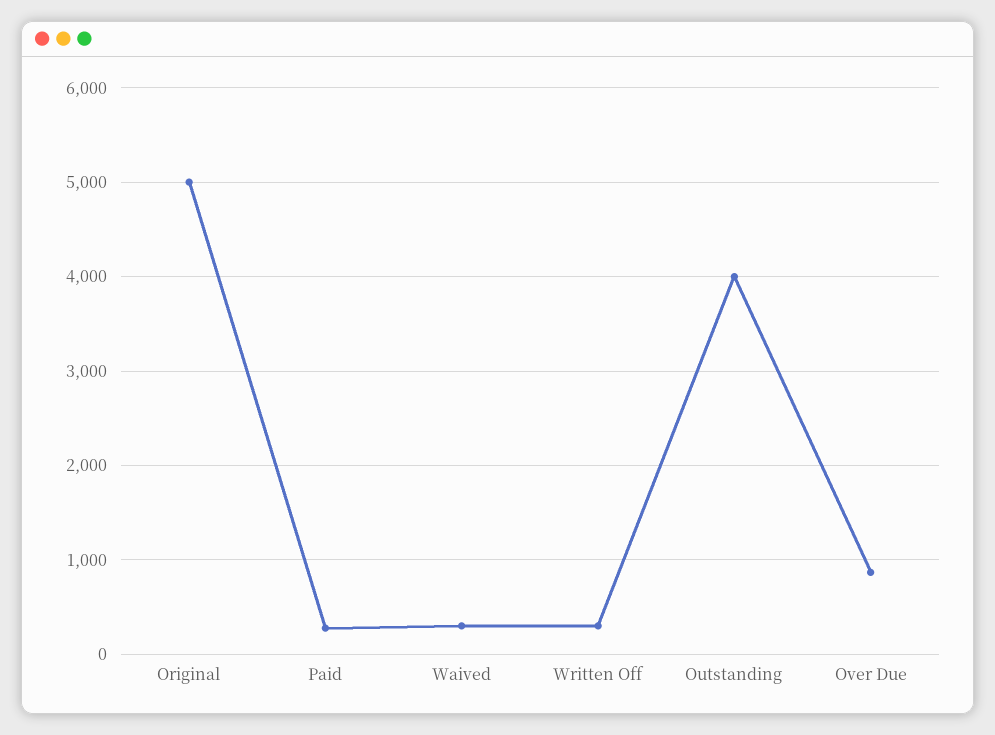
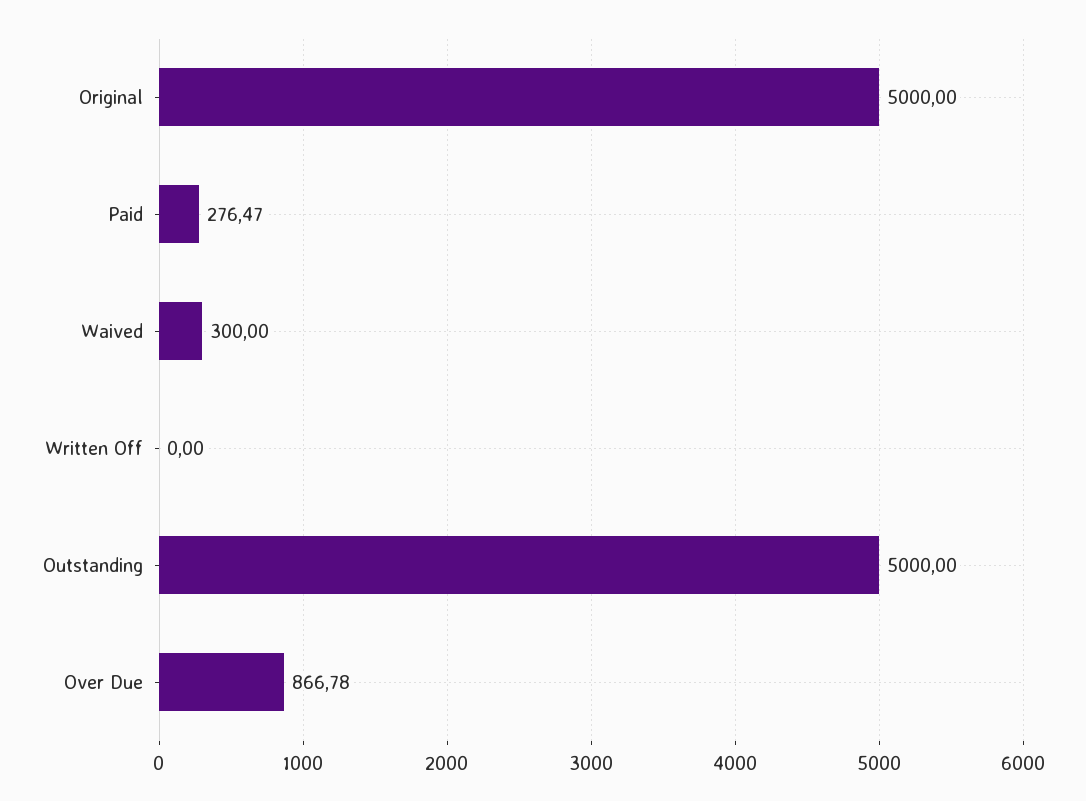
  {
    "Original": 5000,
    "Paid": 276.47,
    "Waived": 300,
-   "Written Off": 300,
+   "Written Off": 0,
-   "Outstanding": 4000,
+   "Outstanding": 5000,
    "Over Due": 866.78
  }

